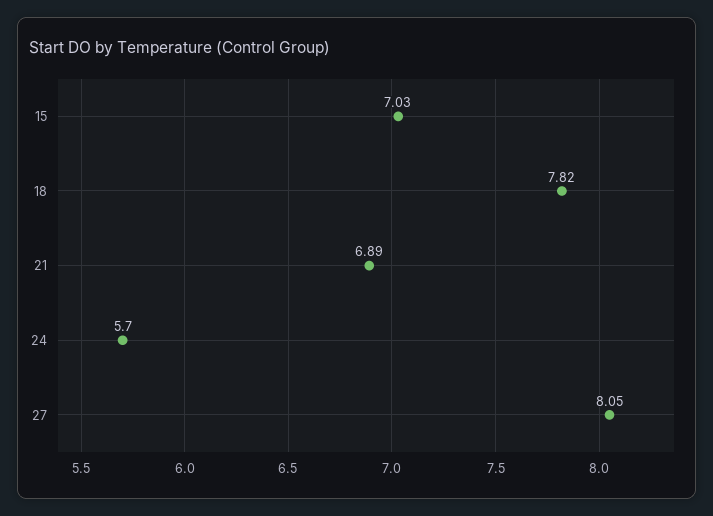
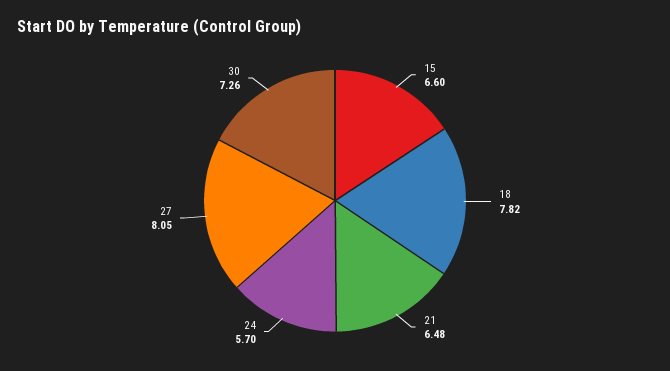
  {
-   "15": 7.03,
+   "15": 6.6,
    "18": 7.82,
-   "21": 6.89,
+   "21": 6.48,
    "24": 5.7,
-   "27": 8.05
+   "27": 8.05,
+   "30": 7.26
  }

